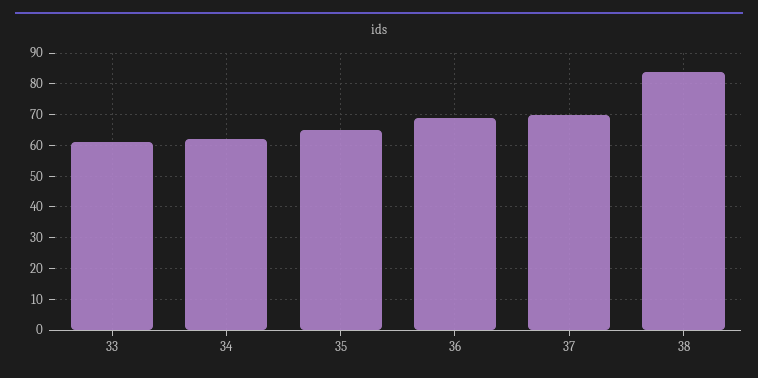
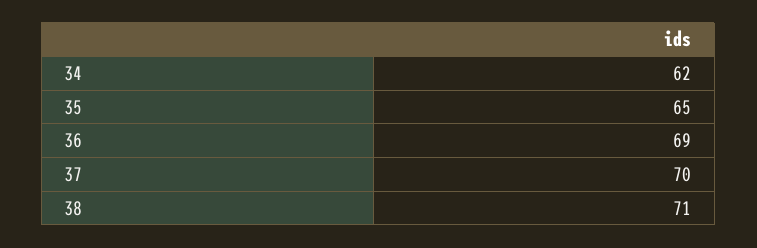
  {
-   "33": 60,
    "34": 62,
    "35": 65,
    "36": 69,
    "37": 70,
-   "38": 85
+   "38": 71
  }

